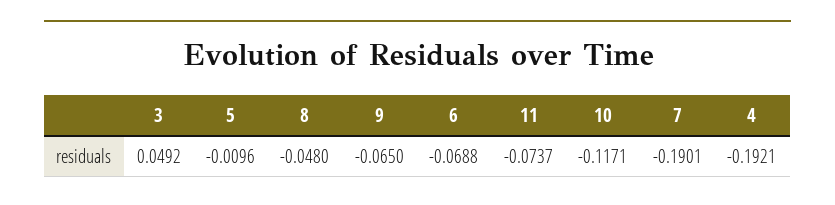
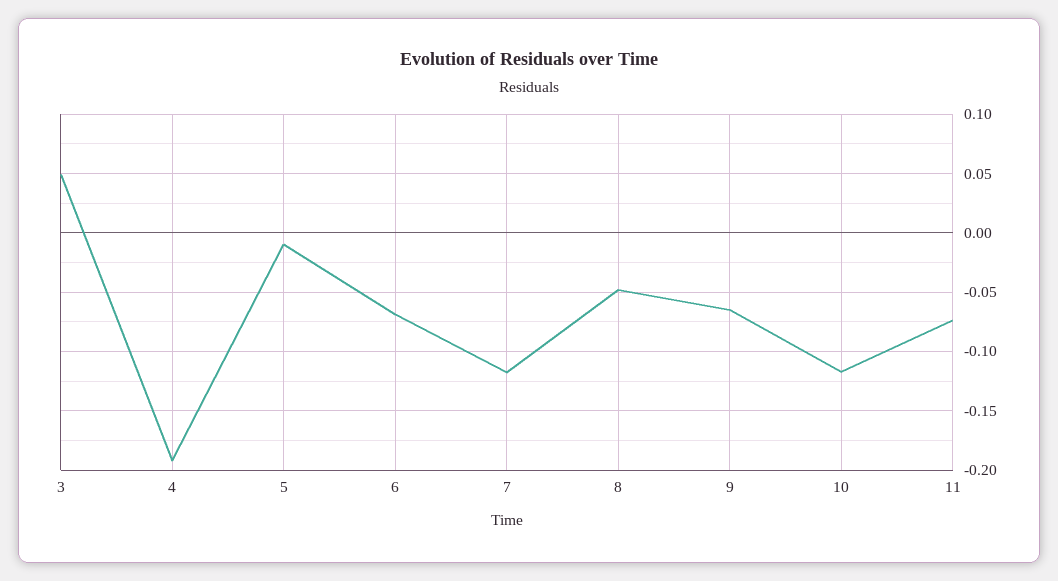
  {
    "3": 0.0492,
    "5": -0.0096,
    "8": -0.048,
    "9": -0.065,
    "6": -0.0688,
    "11": -0.0737,
    "10": -0.1171,
-   "7": -0.1901,
+   "7": -0.12,
    "4": -0.1921
  }

